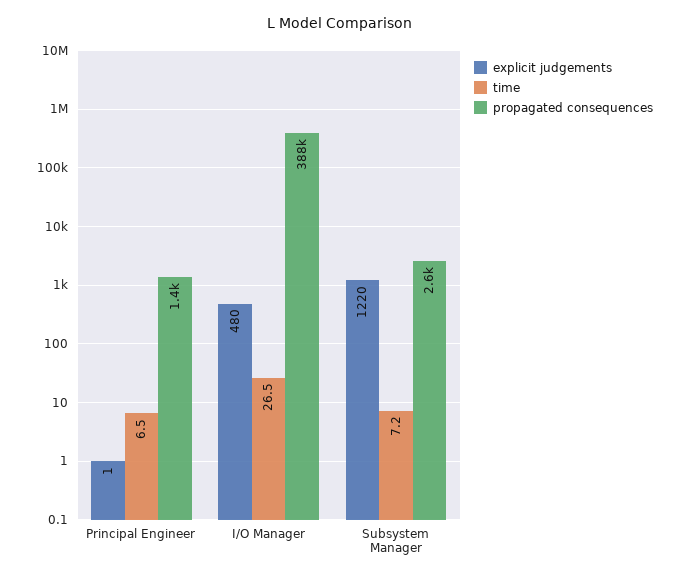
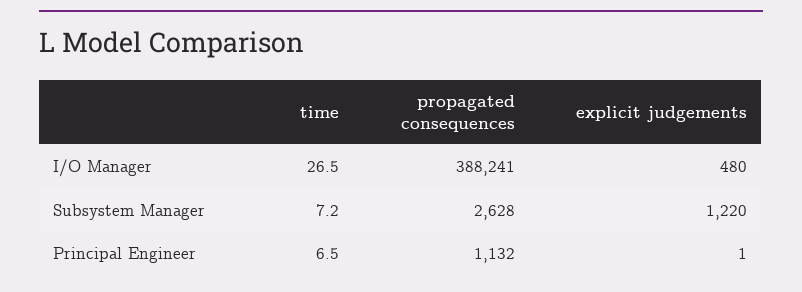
  {
    "explicit judgements": {
      "Principal Engineer": 1,
      "I/O Manager": 480,
      "Subsystem Manager": 1220
    },
    "time": {
      "Principal Engineer": 6.5,
      "I/O Manager": 26.5,
      "Subsystem Manager": 7.2
    },
    "propagated consequences": {
-     "Principal Engineer": 1400,
+     "Principal Engineer": 1132,
      "I/O Manager": 388241,
      "Subsystem Manager": 2628
    }
  }

